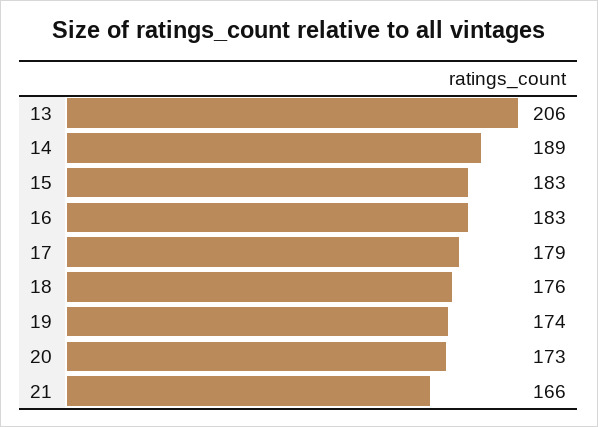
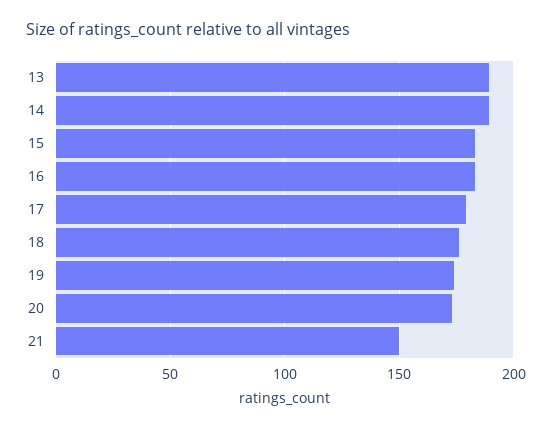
  {
-   "13": 206,
+   "13": 190,
    "14": 189,
    "15": 183,
    "16": 183,
    "17": 179,
    "18": 176,
    "19": 174,
    "20": 173,
-   "21": 166
+   "21": 150
  }

